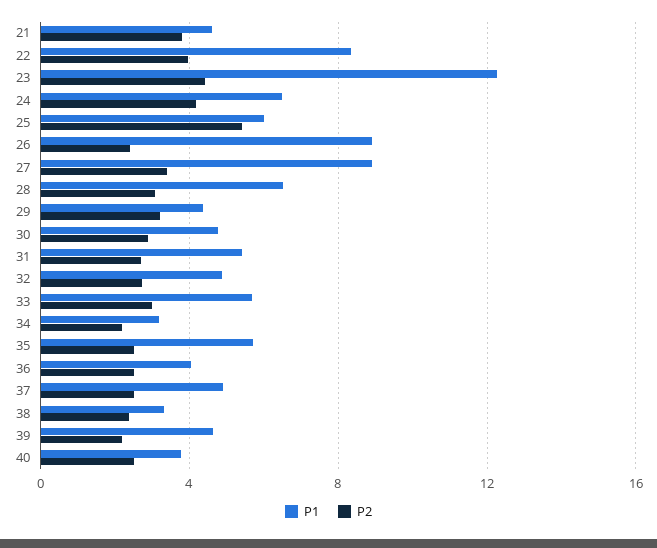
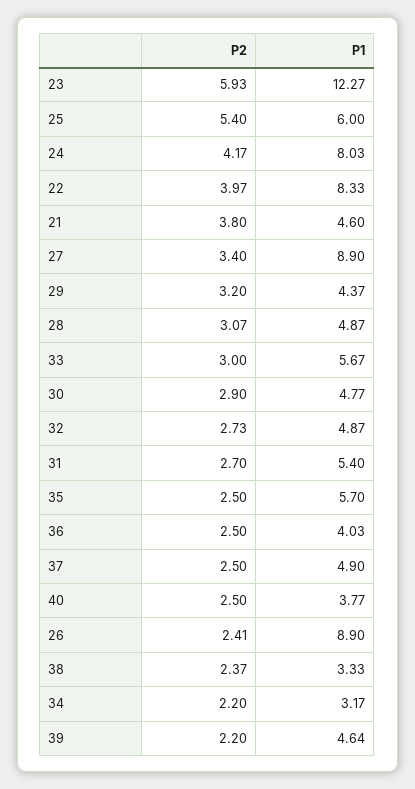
  {
    "P1": {
      "21": 4.6,
      "22": 8.33,
      "23": 12.27,
-     "24": 6.5,
+     "24": 8.03,
      "25": 6,
      "26": 8.9,
      "27": 8.9,
-     "28": 6.5,
+     "28": 4.87,
      "29": 4.37,
      "30": 4.77,
      "31": 5.4,
      "32": 4.87,
      "33": 5.67,
      "34": 3.17,
      "35": 5.7,
      "36": 4.03,
      "37": 4.9,
      "38": 3.33,
      "39": 4.64,
      "40": 3.77
    },
    "P2": {
      "21": 3.8,
      "22": 3.97,
-     "23": 4.5,
+     "23": 5.93,
      "24": 4.17,
      "25": 5.4,
      "26": 2.41,
      "27": 3.4,
      "28": 3.07,
      "29": 3.2,
      "30": 2.9,
      "31": 2.7,
      "32": 2.73,
      "33": 3,
      "34": 2.2,
      "35": 2.5,
      "36": 2.5,
      "37": 2.5,
      "38": 2.37,
      "39": 2.2,
      "40": 2.5
    }
  }

